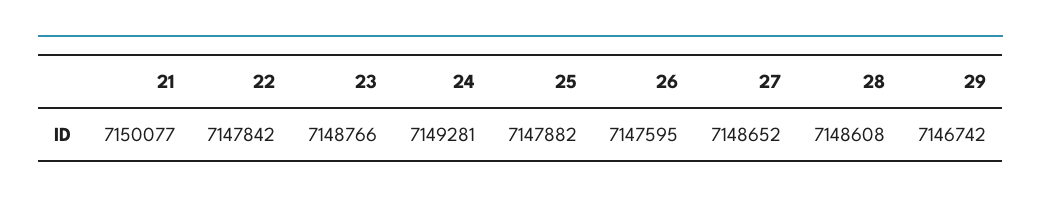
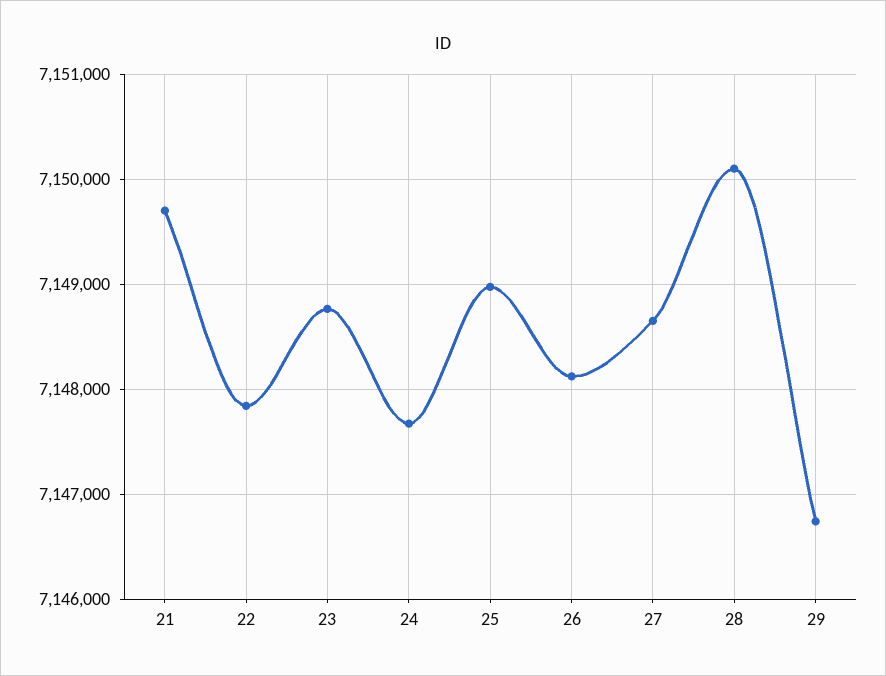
  {
-   "21": 7150077,
+   "21": 7149700,
    "22": 7147842,
    "23": 7148766,
-   "24": 7149281,
+   "24": 7147700,
-   "25": 7147882,
+   "25": 7149000,
-   "26": 7147595,
+   "26": 7148100,
    "27": 7148652,
-   "28": 7148608,
+   "28": 7150100,
    "29": 7146742
  }

